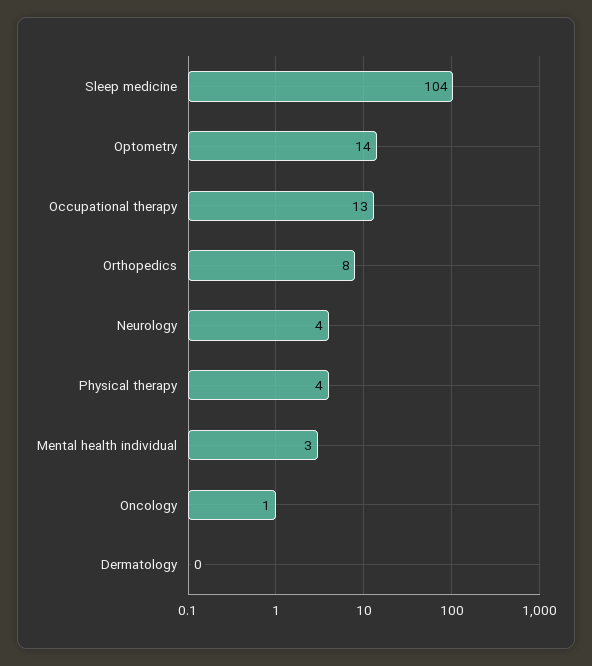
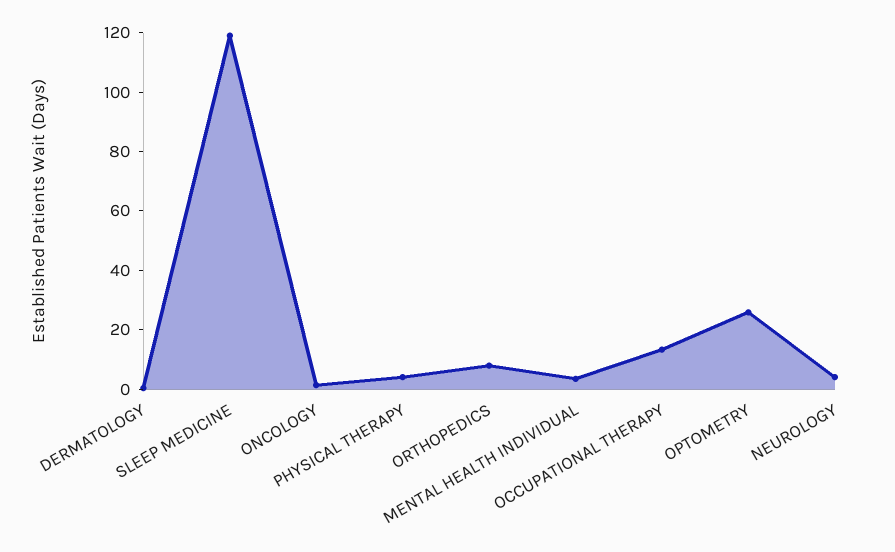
  {
-   "Sleep medicine": 104,
+   "Sleep medicine": 120,
-   "Optometry": 14,
+   "Optometry": 25,
    "Occupational therapy": 13,
    "Orthopedics": 8,
    "Neurology": 4,
    "Physical therapy": 4,
    "Mental health individual": 3,
    "Oncology": 1,
    "Dermatology": 0
  }

